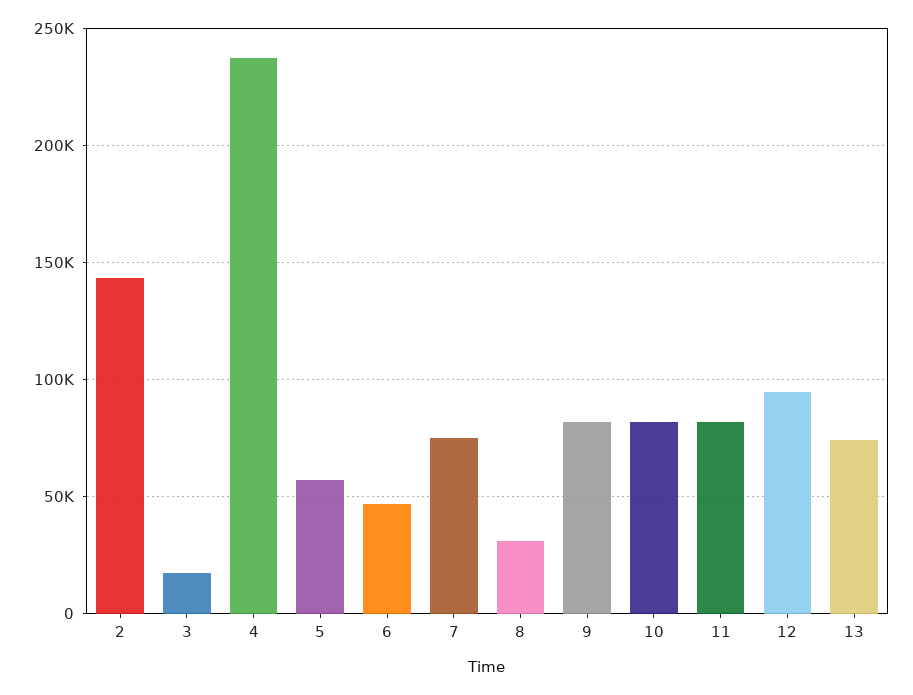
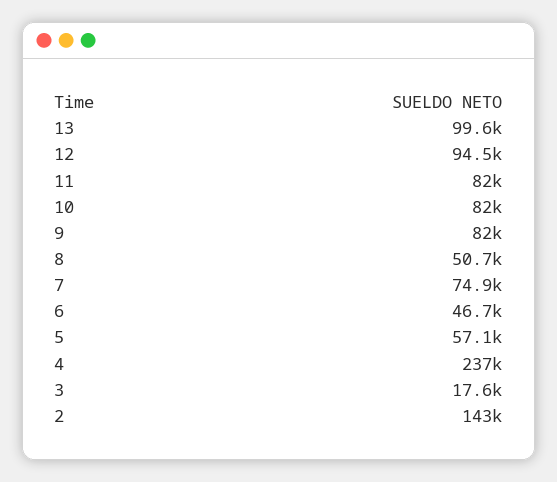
  {
    "2": 143000,
    "3": 17600,
    "4": 237000,
    "5": 57100,
    "6": 46700,
    "7": 74900,
-   "8": 30000,
+   "8": 50700,
    "9": 82000,
    "10": 82000,
    "11": 82000,
    "12": 94500,
-   "13": 75000
+   "13": 99600
  }

